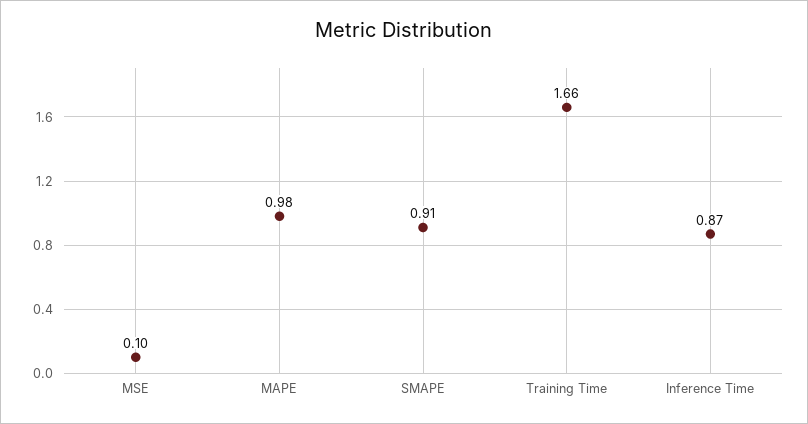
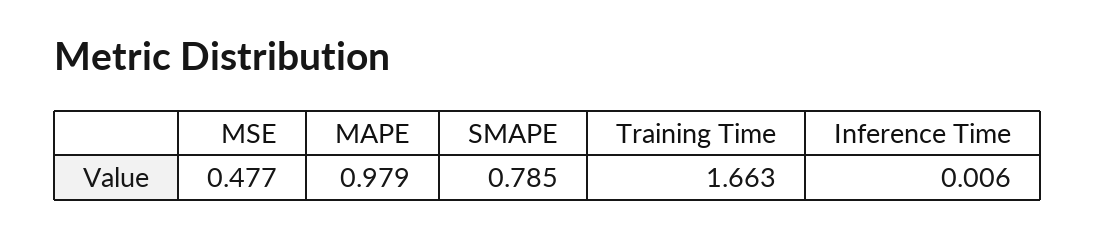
  {
-   "MSE": 0.1,
+   "MSE": 0.477,
    "MAPE": 0.979,
-   "SMAPE": 0.91,
+   "SMAPE": 0.785,
    "Training Time": 1.663,
-   "Inference Time": 0.87
+   "Inference Time": 0.006
  }

